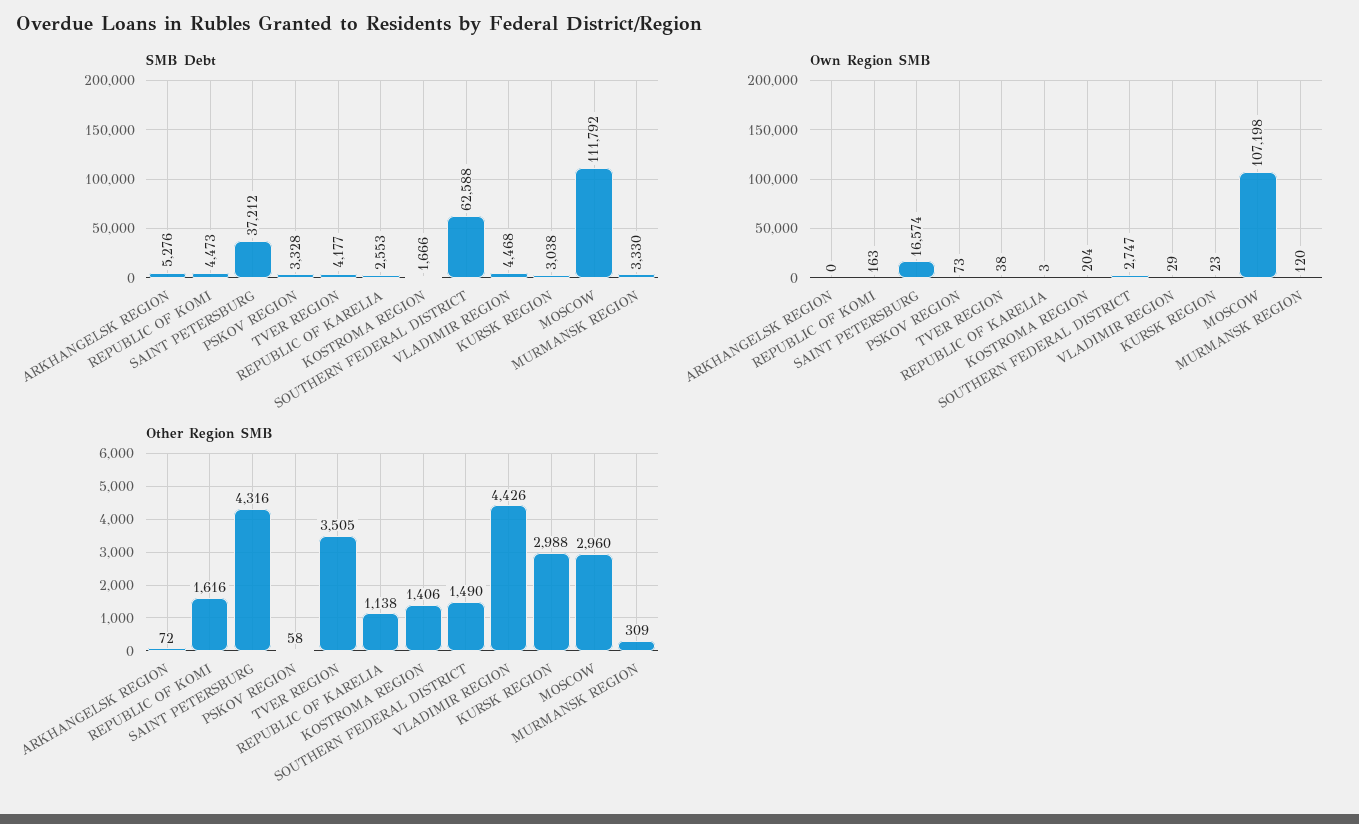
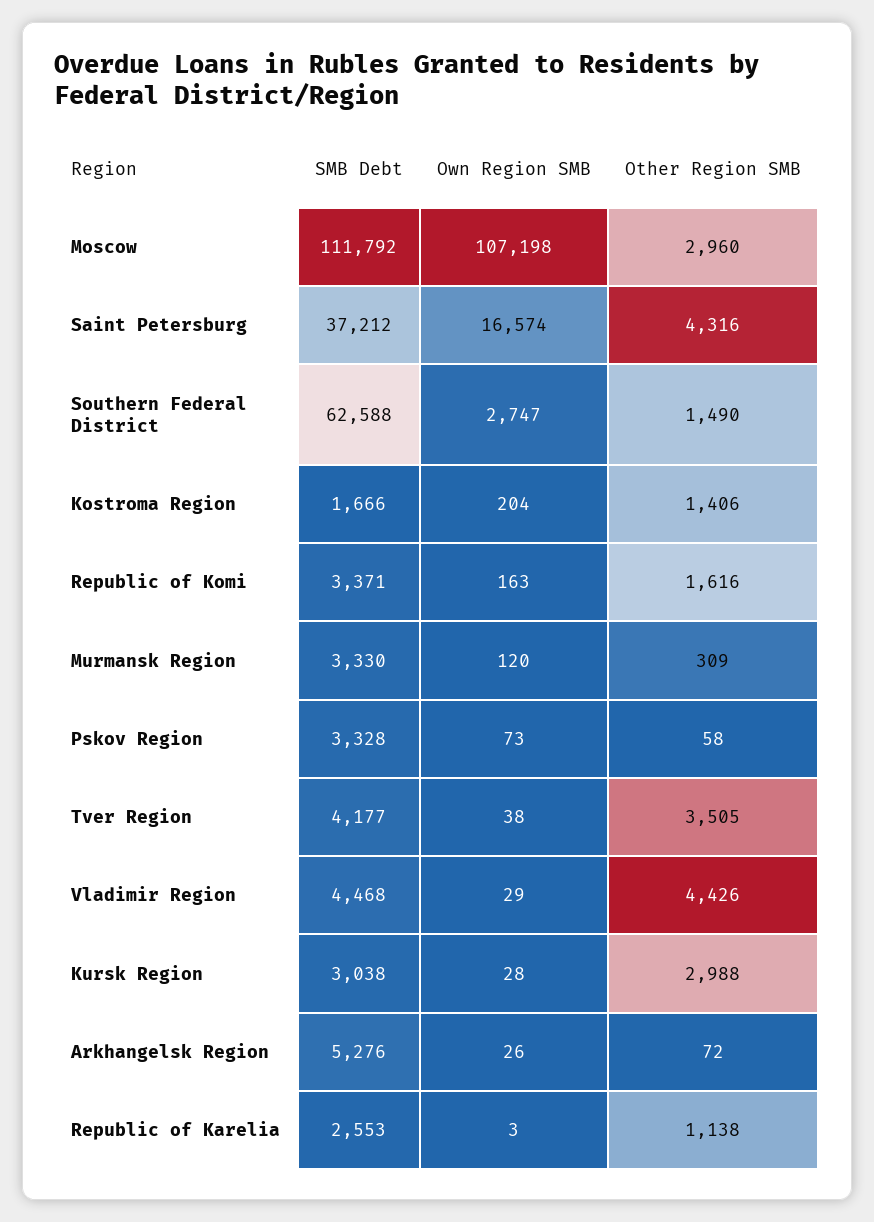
  {
    "SMB Debt": {
      "ARKHANGELSK REGION": 5276,
-     "REPUBLIC OF KOMI": 4473,
+     "REPUBLIC OF KOMI": 3371,
      "SAINT PETERSBURG": 37212,
      "PSKOV REGION": 3328,
      "TVER REGION": 4177,
      "REPUBLIC OF KARELIA": 2553,
      "KOSTROMA REGION": 1666,
      "SOUTHERN FEDERAL DISTRICT": 62588,
      "VLADIMIR REGION": 4468,
      "KURSK REGION": 3038,
      "MOSCOW": 111792,
      "MURMANSK REGION": 3330
    },
    "Own Region SMB": {
-     "ARKHANGELSK REGION": 0,
+     "ARKHANGELSK REGION": 26,
      "REPUBLIC OF KOMI": 163,
      "SAINT PETERSBURG": 16574,
      "PSKOV REGION": 73,
      "TVER REGION": 38,
      "REPUBLIC OF KARELIA": 3,
      "KOSTROMA REGION": 204,
      "SOUTHERN FEDERAL DISTRICT": 2747,
      "VLADIMIR REGION": 29,
-     "KURSK REGION": 23,
+     "KURSK REGION": 28,
      "MOSCOW": 107198,
      "MURMANSK REGION": 120
    },
    "Other Region SMB": {
      "ARKHANGELSK REGION": 72,
      "REPUBLIC OF KOMI": 1616,
      "SAINT PETERSBURG": 4316,
      "PSKOV REGION": 58,
      "TVER REGION": 3505,
      "REPUBLIC OF KARELIA": 1138,
      "KOSTROMA REGION": 1406,
      "SOUTHERN FEDERAL DISTRICT": 1490,
      "VLADIMIR REGION": 4426,
      "KURSK REGION": 2988,
      "MOSCOW": 2960,
      "MURMANSK REGION": 309
    }
  }

